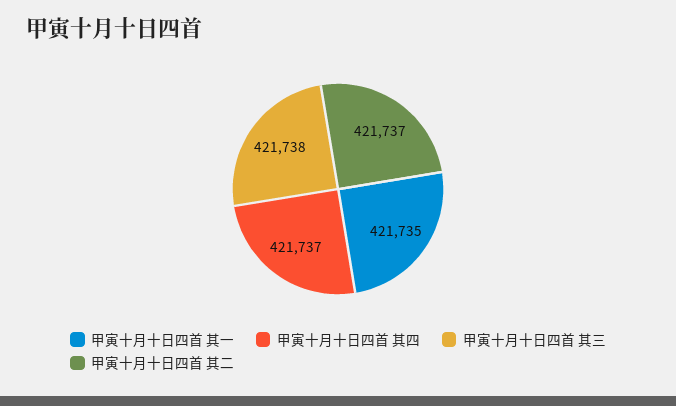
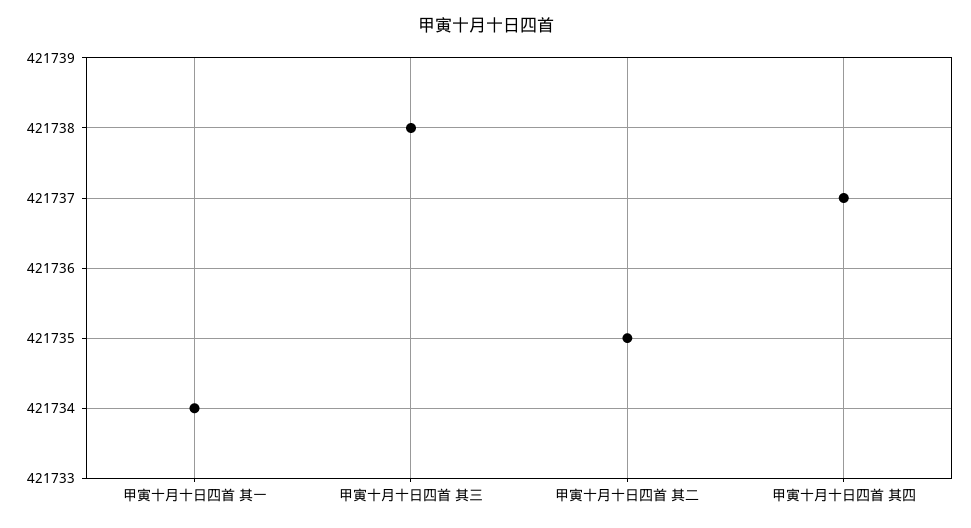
  {
-   "甲寅十月十日四首 其一": 421735,
+   "甲寅十月十日四首 其一": 421734,
    "甲寅十月十日四首 其四": 421737,
    "甲寅十月十日四首 其三": 421738,
-   "甲寅十月十日四首 其二": 421737
+   "甲寅十月十日四首 其二": 421735
  }

